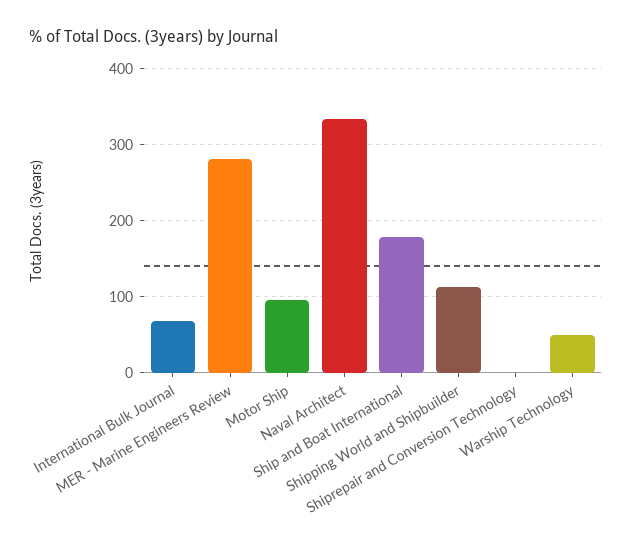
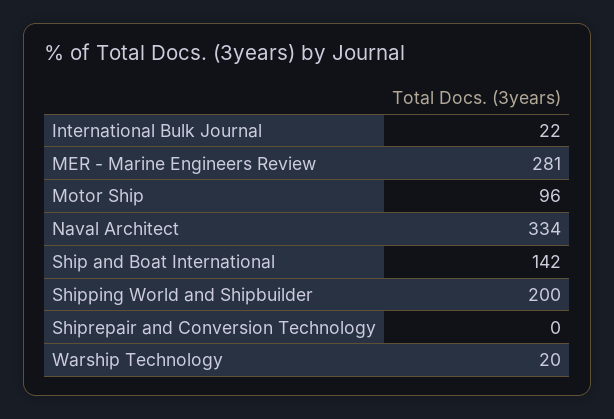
  {
-   "International Bulk Journal": 70,
+   "International Bulk Journal": 22,
    "MER - Marine Engineers Review": 281,
    "Motor Ship": 96,
    "Naval Architect": 334,
-   "Ship and Boat International": 180,
+   "Ship and Boat International": 142,
-   "Shipping World and Shipbuilder": 110,
+   "Shipping World and Shipbuilder": 200,
    "Shiprepair and Conversion Technology": 0,
-   "Warship Technology": 50
+   "Warship Technology": 20
  }

